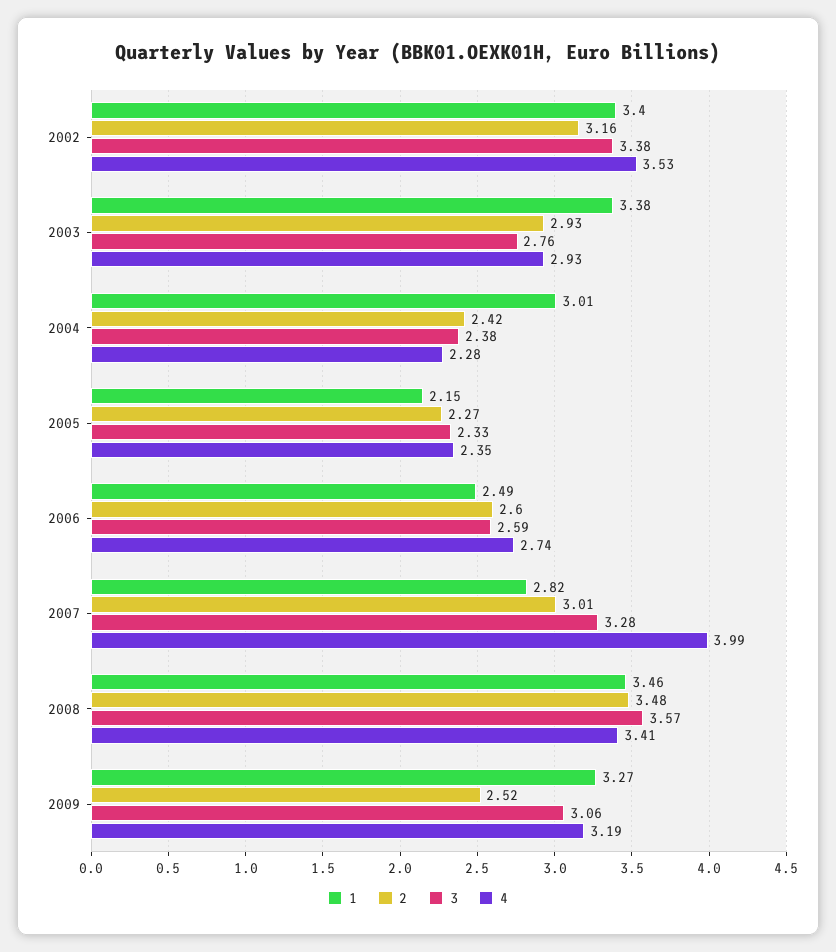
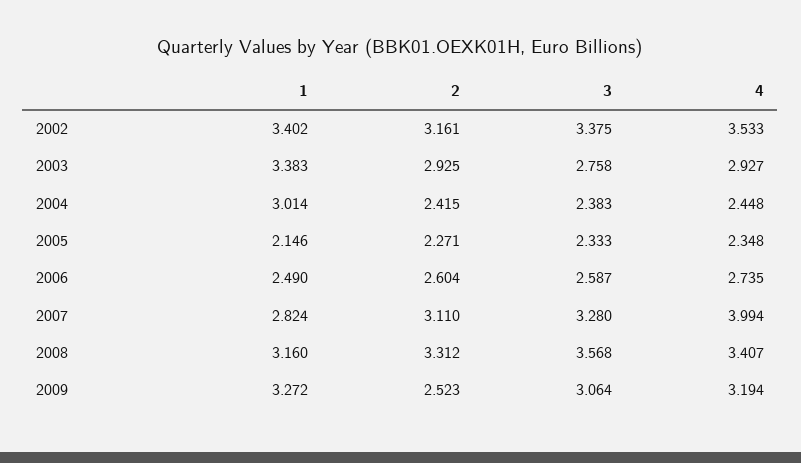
  {
    "1": {
      "2002": 3.402,
      "2003": 3.383,
      "2004": 3.014,
      "2005": 2.146,
      "2006": 2.49,
      "2007": 2.824,
-     "2008": 3.46,
+     "2008": 3.16,
      "2009": 3.272
    },
    "2": {
      "2002": 3.161,
      "2003": 2.925,
      "2004": 2.415,
      "2005": 2.271,
      "2006": 2.604,
-     "2007": 3.01,
+     "2007": 3.11,
-     "2008": 3.48,
+     "2008": 3.312,
      "2009": 2.523
    },
    "3": {
      "2002": 3.375,
      "2003": 2.758,
      "2004": 2.383,
      "2005": 2.333,
      "2006": 2.587,
      "2007": 3.28,
      "2008": 3.568,
      "2009": 3.064
    },
    "4": {
      "2002": 3.533,
      "2003": 2.927,
-     "2004": 2.28,
+     "2004": 2.448,
      "2005": 2.348,
      "2006": 2.735,
      "2007": 3.994,
      "2008": 3.407,
      "2009": 3.194
    }
  }

